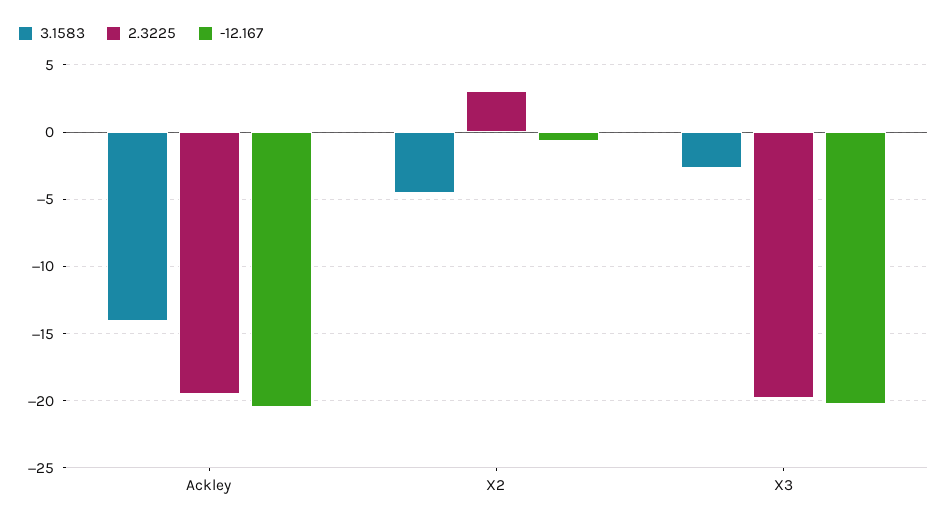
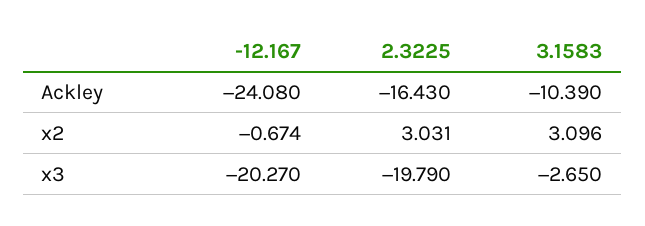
  {
    "3.1583": {
-     "Ackley": -14,
+     "Ackley": -10.39,
-     "X2": -4.5,
+     "X2": 3.096,
      "X3": -2.65
    },
    "2.3225": {
-     "Ackley": -19.5,
+     "Ackley": -16.43,
      "X2": 3.031,
      "X3": -19.79
    },
    "-12.167": {
-     "Ackley": -20.5,
+     "Ackley": -24.08,
      "X2": -0.674,
      "X3": -20.27
    }
  }

